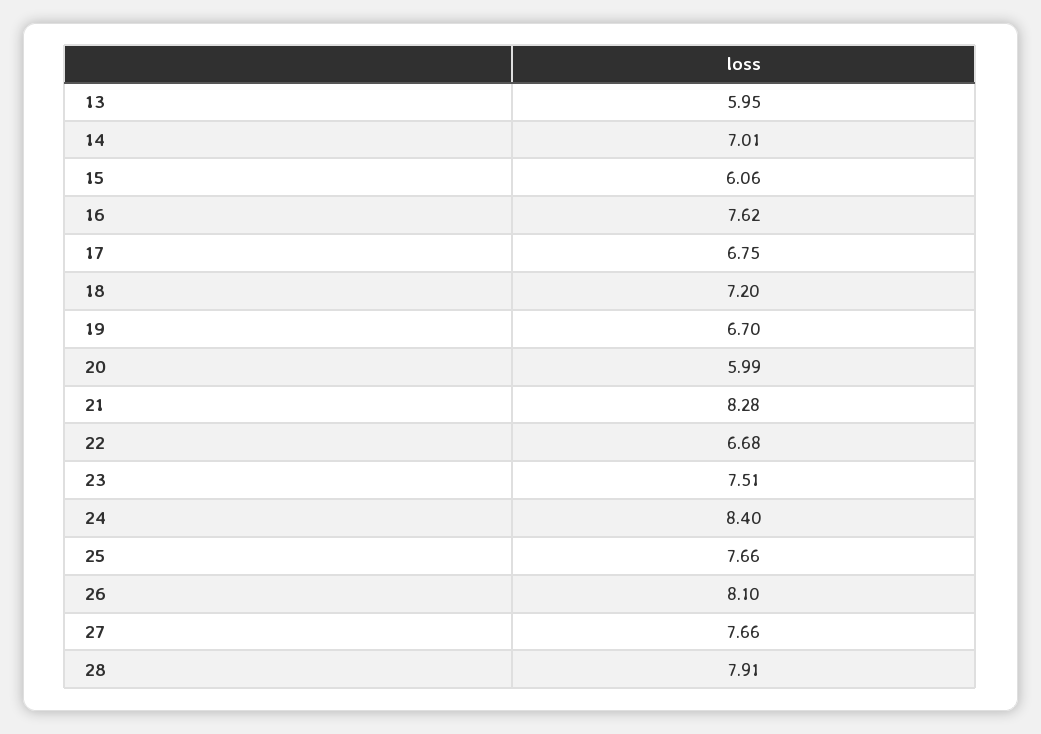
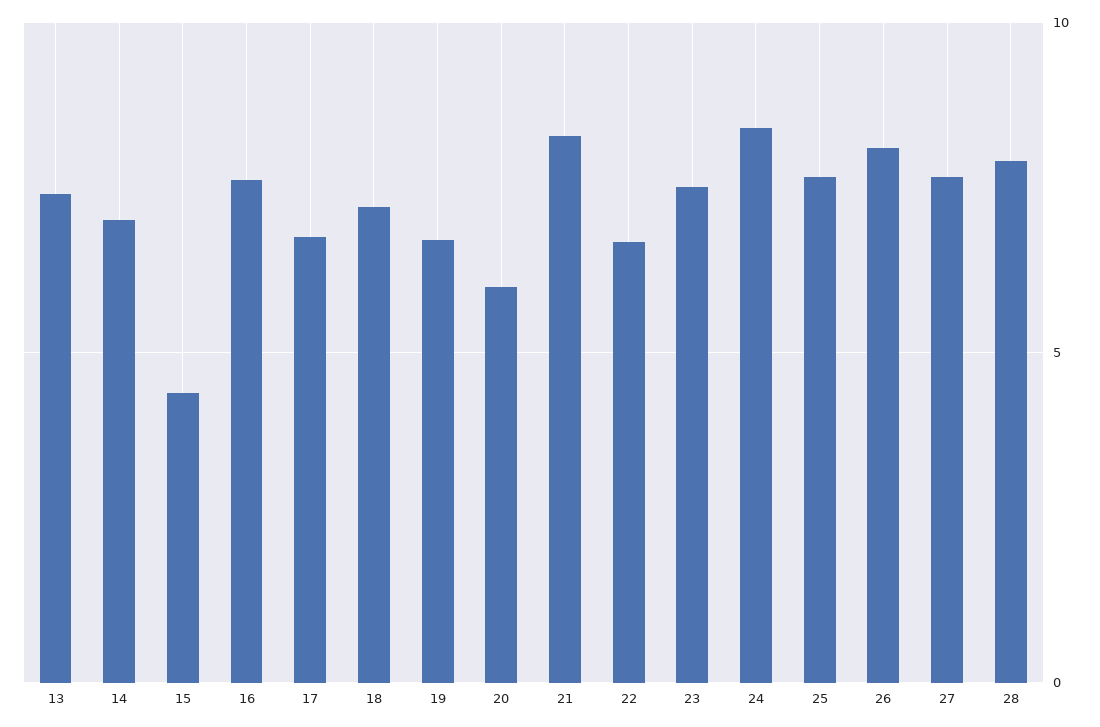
  {
-   "13": 5.95,
+   "13": 7.5,
    "14": 7.01,
-   "15": 6.06,
+   "15": 4.5,
    "16": 7.62,
    "17": 6.75,
    "18": 7.2,
    "19": 6.7,
    "20": 5.99,
    "21": 8.28,
    "22": 6.68,
    "23": 7.51,
    "24": 8.4,
    "25": 7.66,
    "26": 8.1,
    "27": 7.66,
    "28": 7.91
  }

